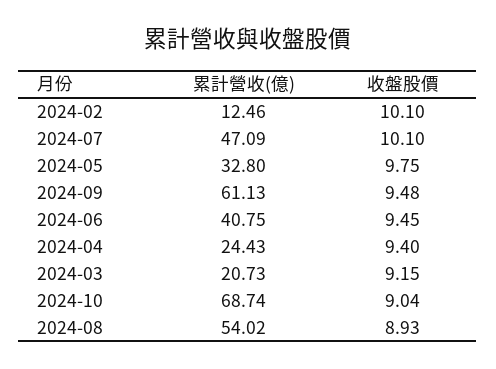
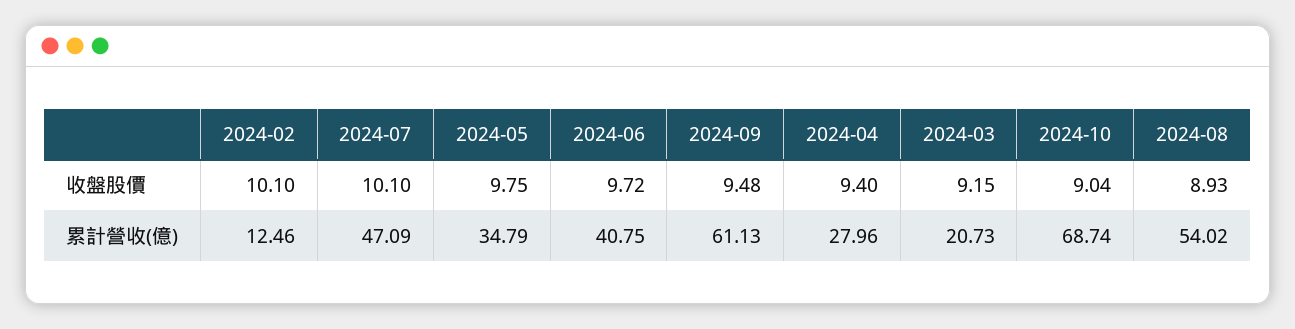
  {
    "累計營收(億)": {
      "2024-02": 12.46,
      "2024-07": 47.09,
-     "2024-05": 32.8,
+     "2024-05": 34.79,
      "2024-09": 61.13,
      "2024-06": 40.75,
-     "2024-04": 24.43,
+     "2024-04": 27.96,
      "2024-03": 20.73,
      "2024-10": 68.74,
      "2024-08": 54.02
    },
    "收盤股價": {
      "2024-02": 10.1,
      "2024-07": 10.1,
      "2024-05": 9.75,
      "2024-09": 9.48,
-     "2024-06": 9.45,
+     "2024-06": 9.72,
      "2024-04": 9.4,
      "2024-03": 9.15,
      "2024-10": 9.04,
      "2024-08": 8.93
    }
  }

